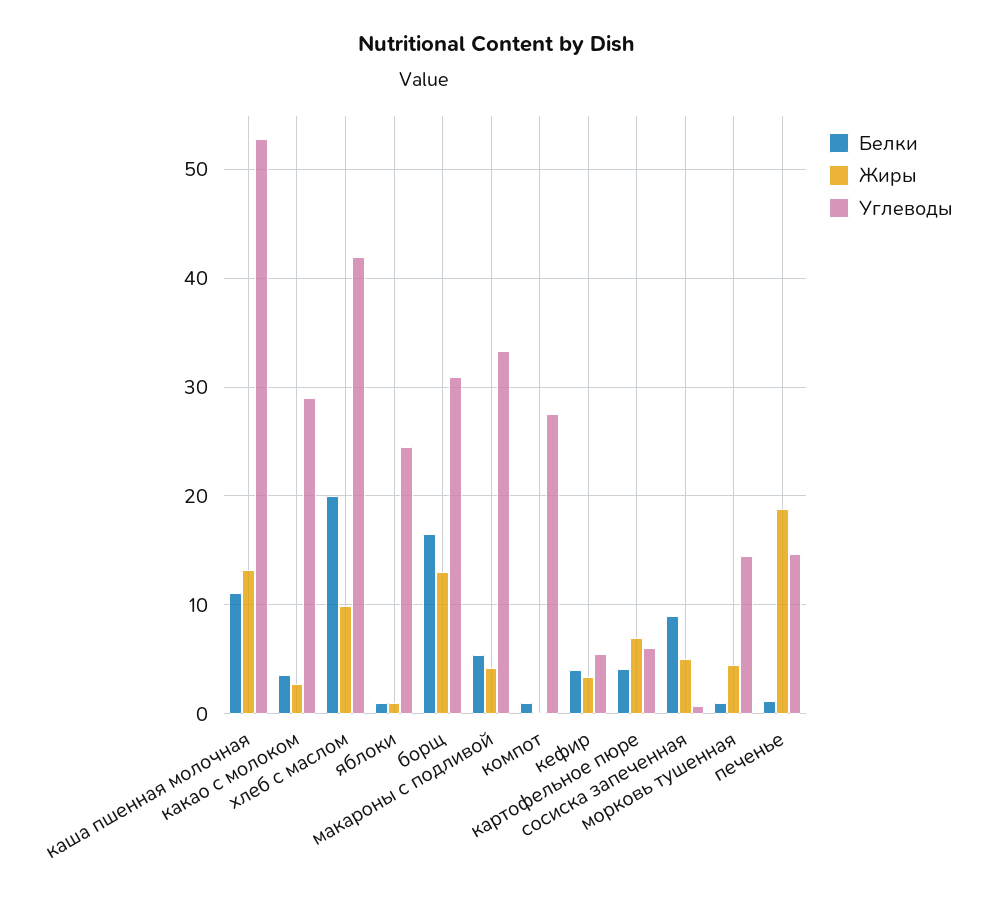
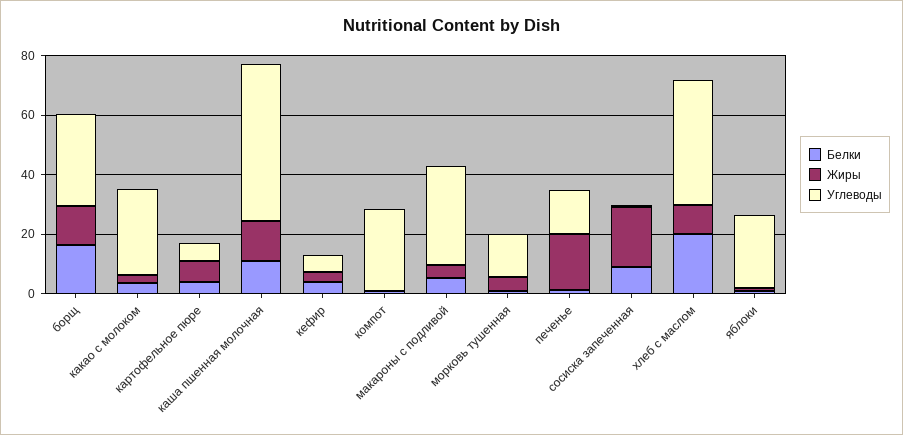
  {
    "Белки": {
      "каша пшенная молочная": 11,
      "какао с молоком": 4,
      "хлеб с маслом": 20,
      "яблоки": 1,
      "борщ": 17,
      "макароны с подливой": 5,
      "компот": 1,
      "кефир": 4,
      "картофельное пюре": 4,
      "сосиска запеченная": 9,
      "морковь тушенная": 1,
      "печенье": 1
    },
    "Жиры": {
      "каша пшенная молочная": 13,
      "какао с молоком": 3,
      "хлеб с маслом": 10,
      "яблоки": 1,
      "борщ": 13,
      "макароны с подливой": 4,
      "компот": 0,
      "кефир": 3,
      "картофельное пюре": 7,
-     "сосиска запеченная": 5,
+     "сосиска запеченная": 20,
      "морковь тушенная": 5,
      "печенье": 19
    },
    "Углеводы": {
      "каша пшенная молочная": 53,
      "какао с молоком": 29,
      "хлеб с маслом": 42,
      "яблоки": 25,
      "борщ": 31,
      "макароны с подливой": 33,
      "компот": 28,
      "кефир": 6,
      "картофельное пюре": 6,
      "сосиска запеченная": 1,
      "морковь тушенная": 15,
      "печенье": 15
    }
  }

